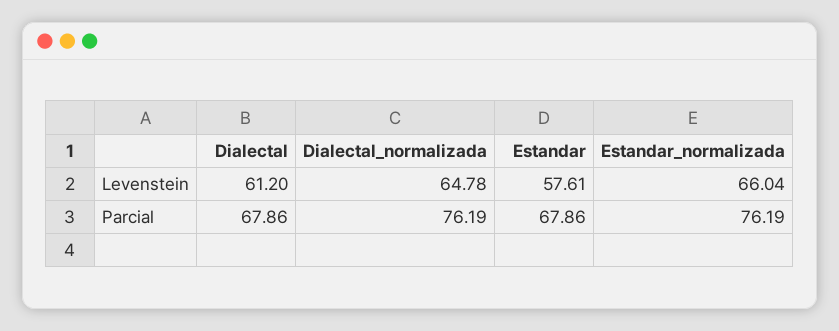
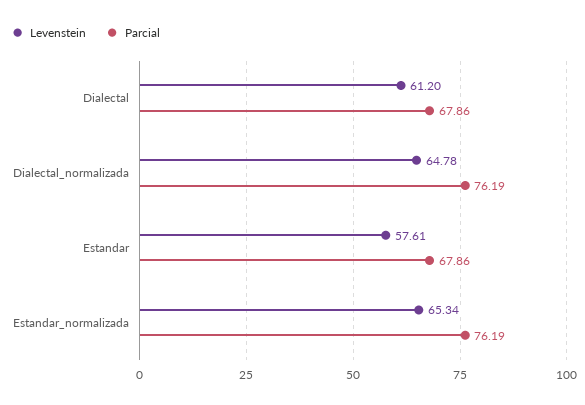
  {
    "Levenstein": {
      "Dialectal": 61.2,
      "Dialectal_normalizada": 64.78,
      "Estandar": 57.61,
-     "Estandar_normalizada": 66.04
+     "Estandar_normalizada": 65.34
    },
    "Parcial": {
      "Dialectal": 67.86,
      "Dialectal_normalizada": 76.19,
      "Estandar": 67.86,
      "Estandar_normalizada": 76.19
    }
  }

